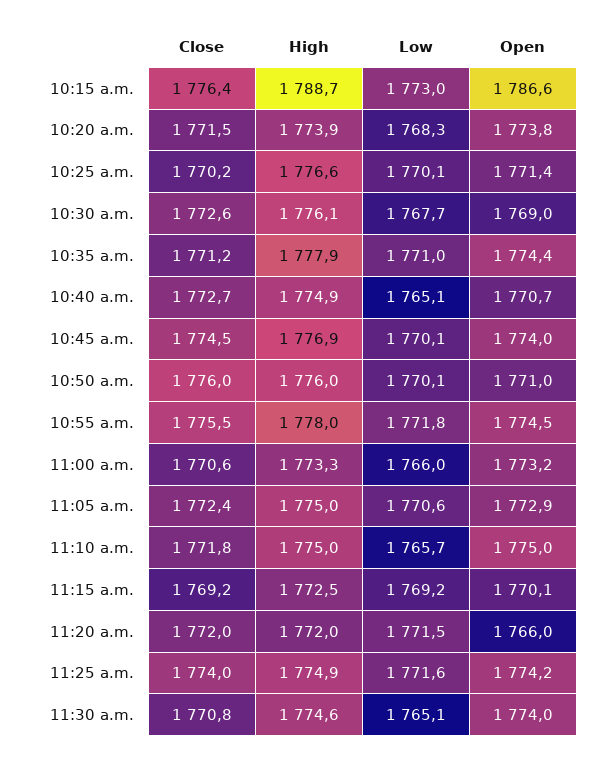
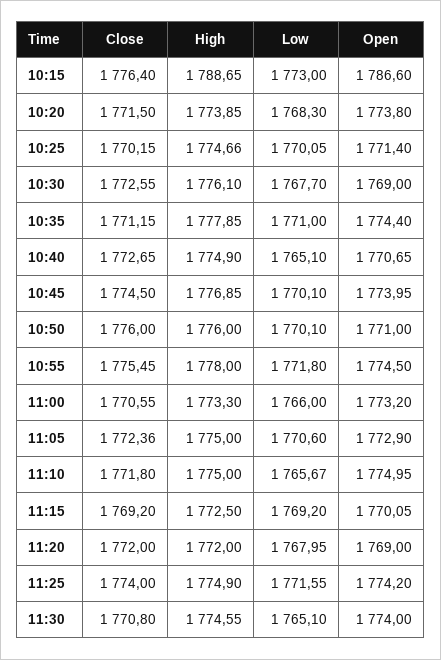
  {
    "Close": {
      "10:15 a.m.": 1776.4,
      "10:20 a.m.": 1771.5,
      "10:25 a.m.": 1770.15,
      "10:30 a.m.": 1772.55,
      "10:35 a.m.": 1771.15,
      "10:40 a.m.": 1772.65,
      "10:45 a.m.": 1774.5,
      "10:50 a.m.": 1776,
      "10:55 a.m.": 1775.45,
      "11:00 a.m.": 1770.55,
      "11:05 a.m.": 1772.36,
      "11:10 a.m.": 1771.8,
      "11:15 a.m.": 1769.2,
      "11:20 a.m.": 1772,
      "11:25 a.m.": 1774,
      "11:30 a.m.": 1770.8
    },
    "High": {
      "10:15 a.m.": 1788.65,
      "10:20 a.m.": 1773.85,
-     "10:25 a.m.": 1776.6,
+     "10:25 a.m.": 1774.66,
      "10:30 a.m.": 1776.1,
      "10:35 a.m.": 1777.85,
      "10:40 a.m.": 1774.9,
      "10:45 a.m.": 1776.85,
      "10:50 a.m.": 1776,
      "10:55 a.m.": 1778,
      "11:00 a.m.": 1773.3,
      "11:05 a.m.": 1775,
      "11:10 a.m.": 1775,
      "11:15 a.m.": 1772.5,
      "11:20 a.m.": 1772,
      "11:25 a.m.": 1774.9,
      "11:30 a.m.": 1774.55
    },
    "Low": {
      "10:15 a.m.": 1773,
      "10:20 a.m.": 1768.3,
      "10:25 a.m.": 1770.05,
      "10:30 a.m.": 1767.7,
      "10:35 a.m.": 1771,
      "10:40 a.m.": 1765.1,
      "10:45 a.m.": 1770.1,
      "10:50 a.m.": 1770.1,
      "10:55 a.m.": 1771.8,
      "11:00 a.m.": 1766,
      "11:05 a.m.": 1770.6,
      "11:10 a.m.": 1765.67,
      "11:15 a.m.": 1769.2,
-     "11:20 a.m.": 1771.5,
+     "11:20 a.m.": 1767.95,
      "11:25 a.m.": 1771.55,
      "11:30 a.m.": 1765.1
    },
    "Open": {
      "10:15 a.m.": 1786.6,
      "10:20 a.m.": 1773.8,
      "10:25 a.m.": 1771.4,
      "10:30 a.m.": 1769,
      "10:35 a.m.": 1774.4,
      "10:40 a.m.": 1770.65,
      "10:45 a.m.": 1773.95,
      "10:50 a.m.": 1771,
      "10:55 a.m.": 1774.5,
      "11:00 a.m.": 1773.2,
      "11:05 a.m.": 1772.9,
      "11:10 a.m.": 1774.95,
      "11:15 a.m.": 1770.05,
-     "11:20 a.m.": 1766,
+     "11:20 a.m.": 1769,
      "11:25 a.m.": 1774.2,
      "11:30 a.m.": 1774
    }
  }

